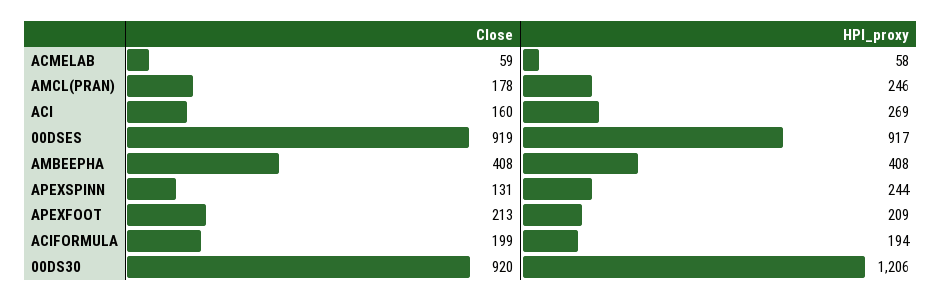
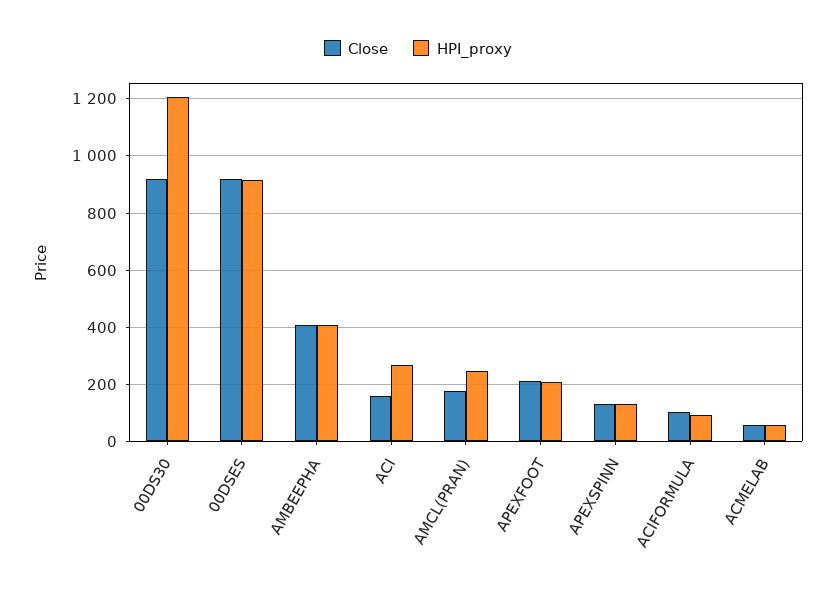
  {
    "Close": {
      "ACMELAB": 59,
      "AMCL(PRAN)": 178,
      "ACI": 160,
      "00DSES": 919,
      "AMBEEPHA": 408,
      "APEXSPINN": 131,
      "APEXFOOT": 213,
-     "ACIFORMULA": 199,
+     "ACIFORMULA": 100,
      "00DS30": 920
    },
    "HPI_proxy": {
      "ACMELAB": 58,
      "AMCL(PRAN)": 246,
      "ACI": 269,
      "00DSES": 917,
      "AMBEEPHA": 408,
-     "APEXSPINN": 244,
+     "APEXSPINN": 125,
      "APEXFOOT": 209,
-     "ACIFORMULA": 194,
+     "ACIFORMULA": 100,
      "00DS30": 1206
    }
  }

